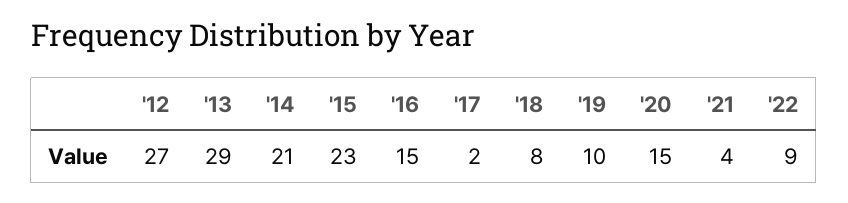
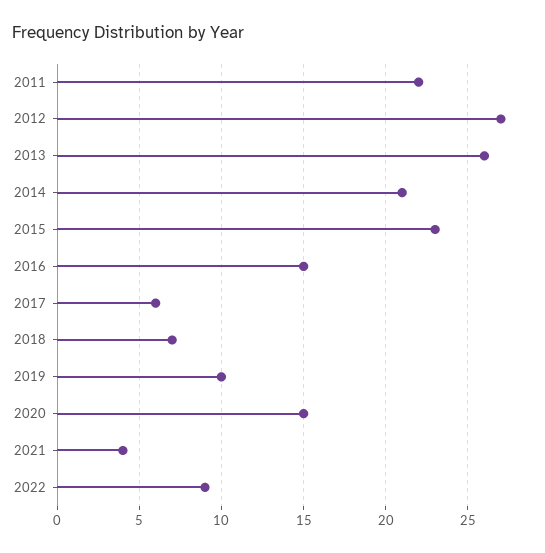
  {
    "'12": 27,
-   "'13": 29,
+   "'13": 26,
    "'14": 21,
    "'15": 23,
    "'16": 15,
-   "'17": 2,
+   "'17": 6,
-   "'18": 8,
+   "'18": 7,
    "'19": 10,
    "'20": 15,
    "'21": 4,
-   "'22": 9
+   "'22": 9,
+   "2011": 22
  }

